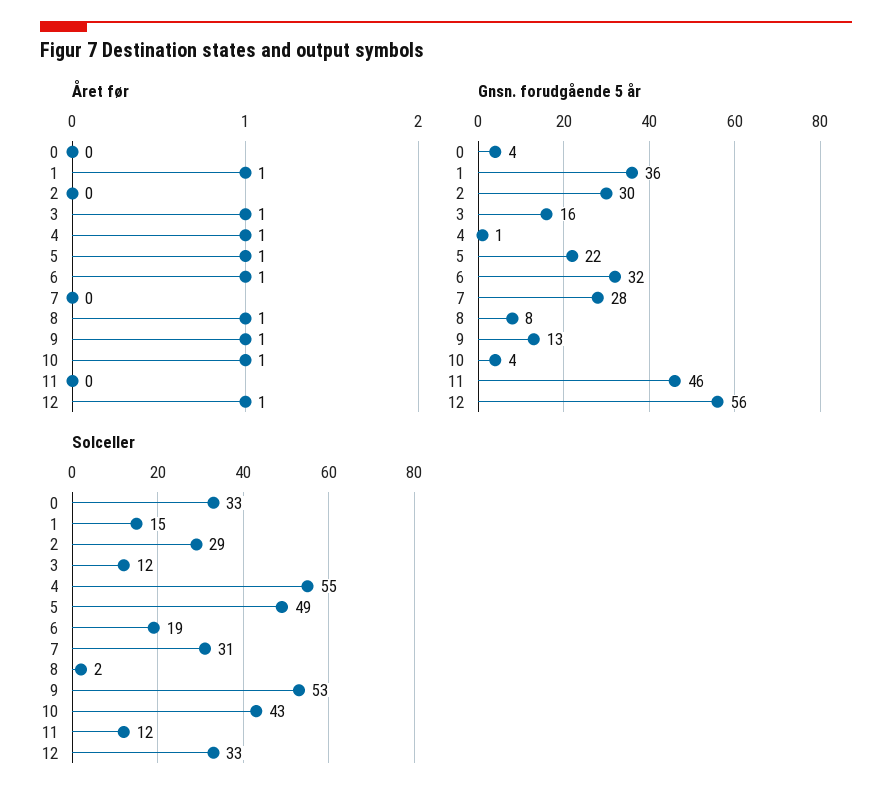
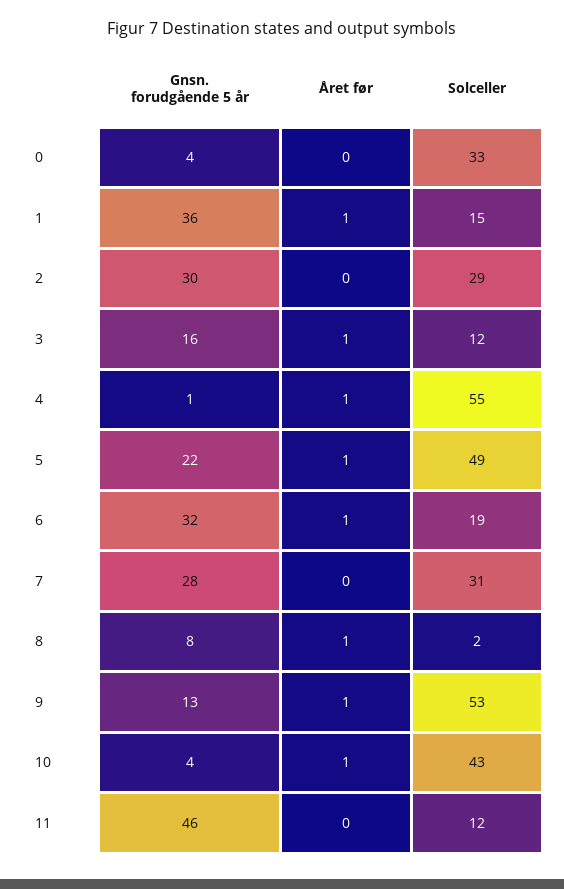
  {
    "Året før": {
      "0": 0,
      "1": 1,
      "2": 0,
      "3": 1,
      "4": 1,
      "5": 1,
      "6": 1,
      "7": 0,
      "8": 1,
      "9": 1,
      "10": 1,
-     "11": 0,
+     "11": 0
-     "12": 1
    },
    "Gnsn. forudgående 5 år": {
      "0": 4,
      "1": 36,
      "2": 30,
      "3": 16,
      "4": 1,
      "5": 22,
      "6": 32,
      "7": 28,
      "8": 8,
      "9": 13,
      "10": 4,
-     "11": 46,
+     "11": 46
-     "12": 56
    },
    "Solceller": {
      "0": 33,
      "1": 15,
      "2": 29,
      "3": 12,
      "4": 55,
      "5": 49,
      "6": 19,
      "7": 31,
      "8": 2,
      "9": 53,
      "10": 43,
-     "11": 12,
+     "11": 12
-     "12": 33
    }
  }

